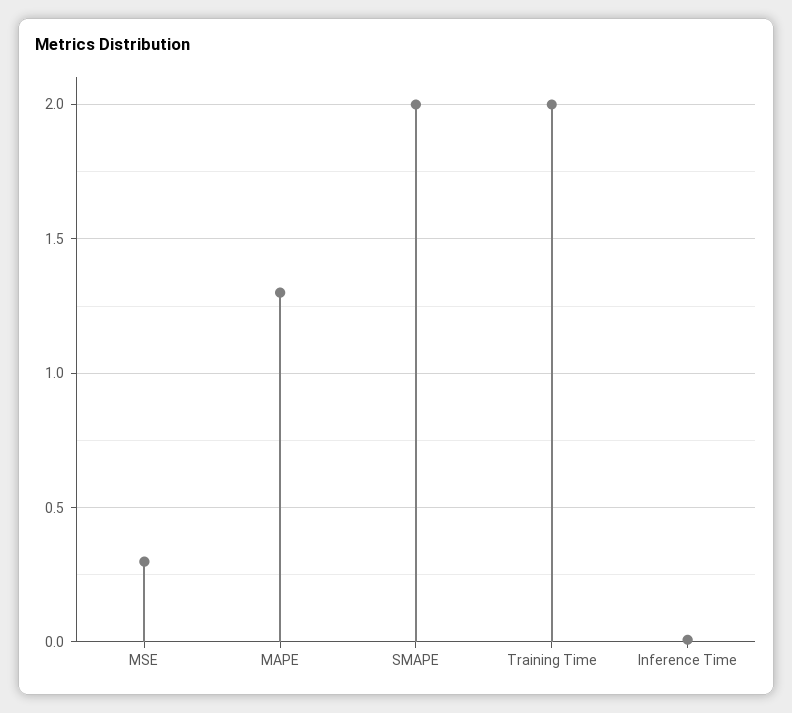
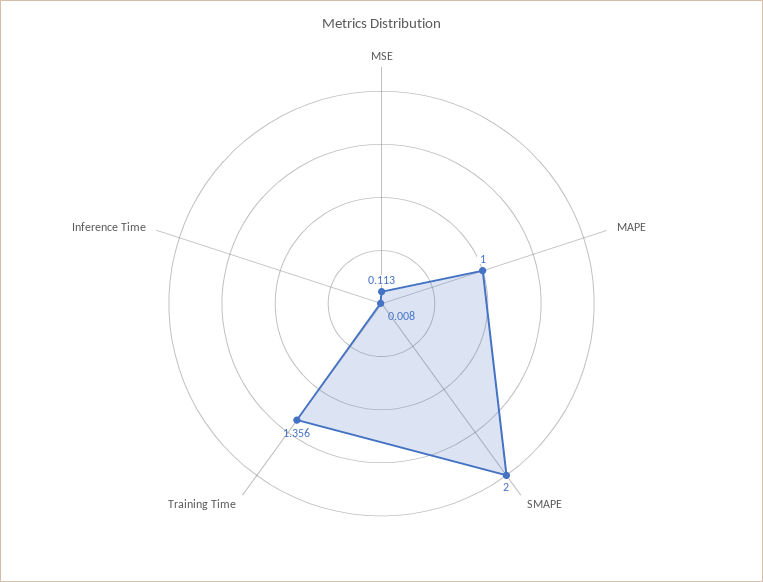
  {
-   "MSE": 0.3,
+   "MSE": 0.113,
-   "MAPE": 1.3,
+   "MAPE": 1,
    "SMAPE": 2,
-   "Training Time": 2,
+   "Training Time": 1.356,
    "Inference Time": 0.008
  }

